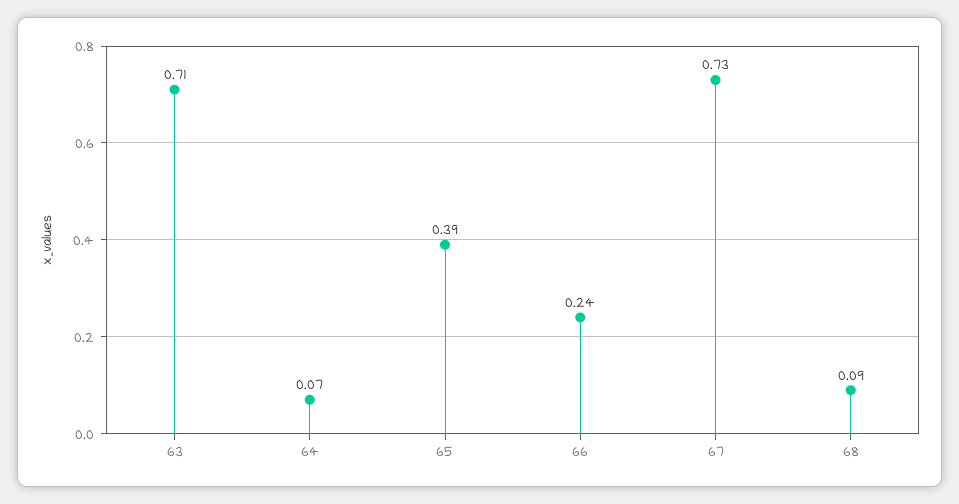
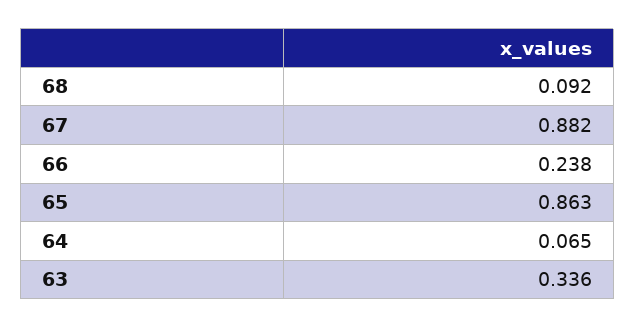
  {
-   "63": 0.71,
+   "63": 0.336,
    "64": 0.065,
-   "65": 0.39,
+   "65": 0.863,
    "66": 0.238,
-   "67": 0.73,
+   "67": 0.882,
    "68": 0.092
  }

